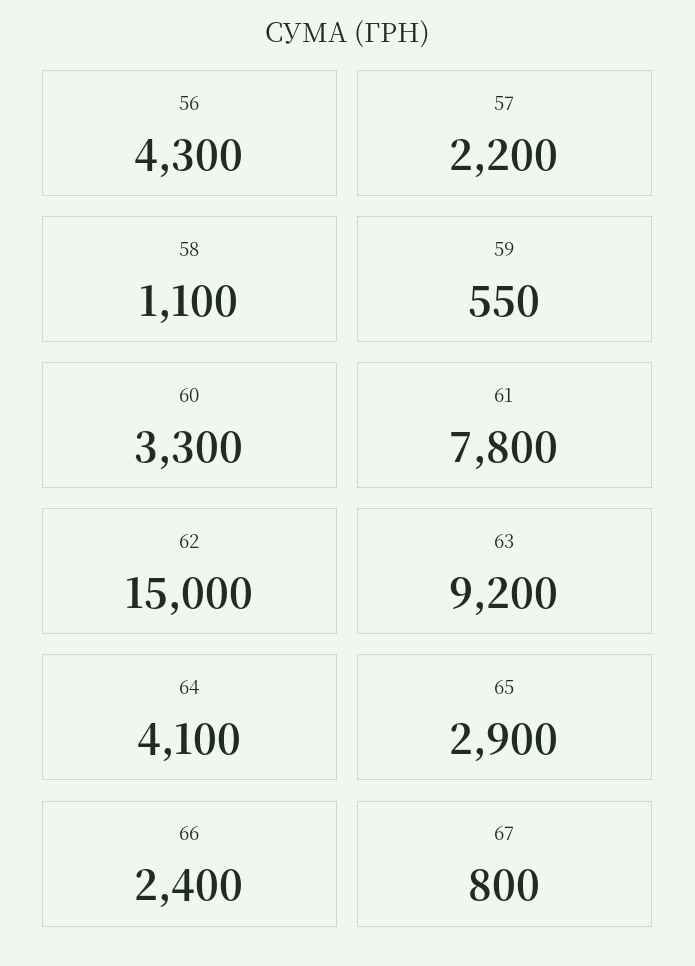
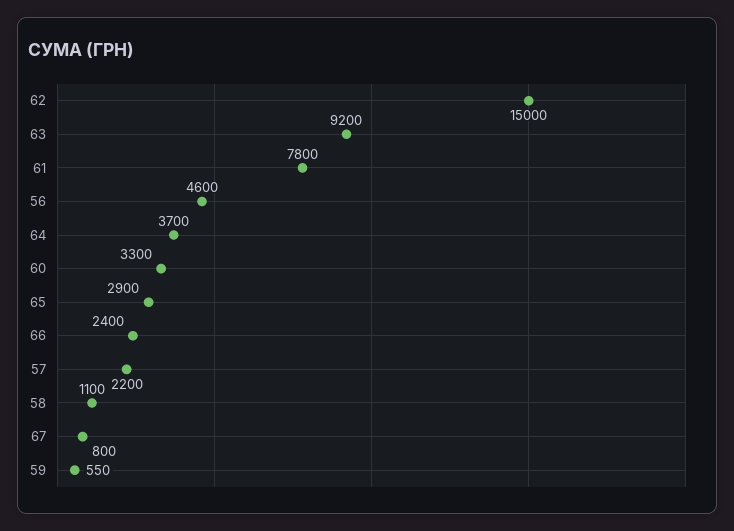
  {
-   "56": 4300,
+   "56": 4600,
    "57": 2200,
    "58": 1100,
    "59": 550,
    "60": 3300,
    "61": 7800,
    "62": 15000,
    "63": 9200,
-   "64": 4100,
+   "64": 3700,
    "65": 2900,
    "66": 2400,
    "67": 800
  }

